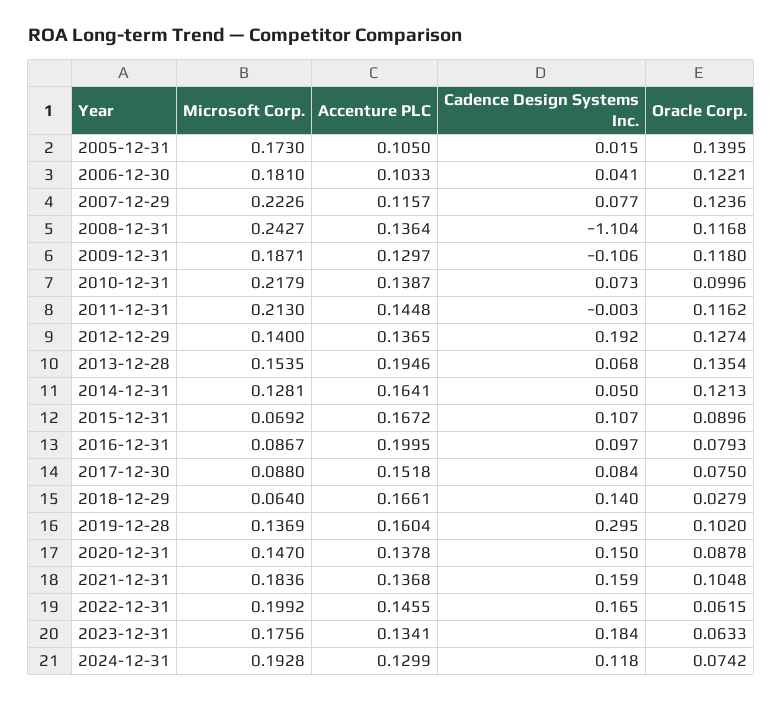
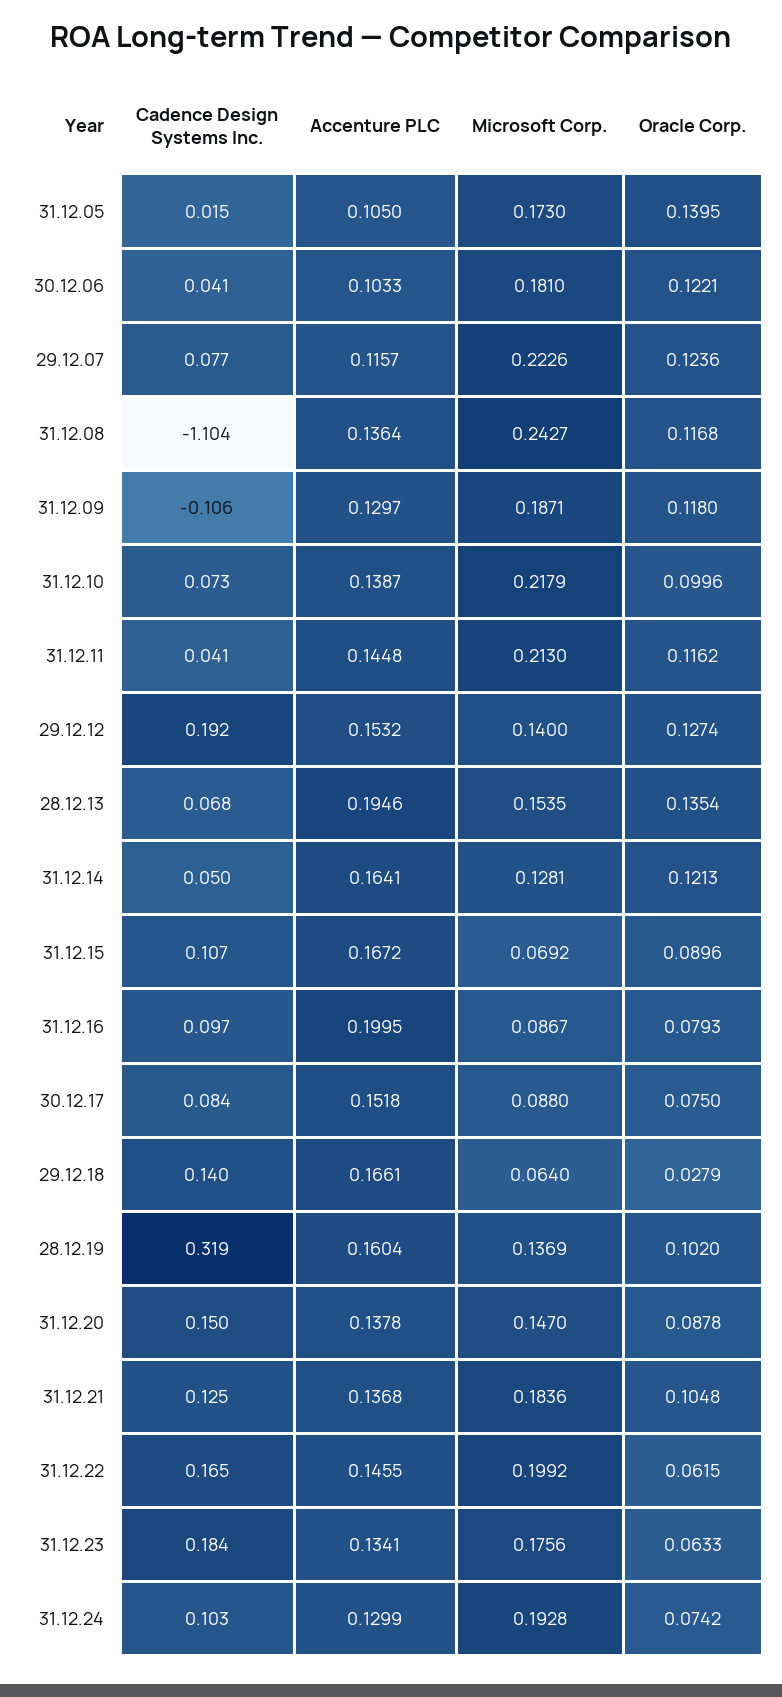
  {
    "Microsoft Corp.": {
      "2005-12-31": 0.173,
      "2006-12-30": 0.181,
      "2007-12-29": 0.2226,
      "2008-12-31": 0.2427,
      "2009-12-31": 0.1871,
      "2010-12-31": 0.2179,
      "2011-12-31": 0.213,
      "2012-12-29": 0.14,
      "2013-12-28": 0.1535,
      "2014-12-31": 0.1281,
      "2015-12-31": 0.0692,
      "2016-12-31": 0.0867,
      "2017-12-30": 0.088,
      "2018-12-29": 0.064,
      "2019-12-28": 0.1369,
      "2020-12-31": 0.147,
      "2021-12-31": 0.1836,
      "2022-12-31": 0.1992,
      "2023-12-31": 0.1756,
      "2024-12-31": 0.1928
    },
    "Accenture PLC": {
      "2005-12-31": 0.105,
      "2006-12-30": 0.1033,
      "2007-12-29": 0.1157,
      "2008-12-31": 0.1364,
      "2009-12-31": 0.1297,
      "2010-12-31": 0.1387,
      "2011-12-31": 0.1448,
-     "2012-12-29": 0.1365,
+     "2012-12-29": 0.1532,
      "2013-12-28": 0.1946,
      "2014-12-31": 0.1641,
      "2015-12-31": 0.1672,
      "2016-12-31": 0.1995,
      "2017-12-30": 0.1518,
      "2018-12-29": 0.1661,
      "2019-12-28": 0.1604,
      "2020-12-31": 0.1378,
      "2021-12-31": 0.1368,
      "2022-12-31": 0.1455,
      "2023-12-31": 0.1341,
      "2024-12-31": 0.1299
    },
    "Cadence Design Systems Inc.": {
      "2005-12-31": 0.015,
      "2006-12-30": 0.041,
      "2007-12-29": 0.077,
      "2008-12-31": -1.104,
      "2009-12-31": -0.106,
      "2010-12-31": 0.073,
-     "2011-12-31": -0.003,
+     "2011-12-31": 0.041,
      "2012-12-29": 0.192,
      "2013-12-28": 0.068,
      "2014-12-31": 0.05,
      "2015-12-31": 0.107,
      "2016-12-31": 0.097,
      "2017-12-30": 0.084,
      "2018-12-29": 0.14,
-     "2019-12-28": 0.295,
+     "2019-12-28": 0.319,
      "2020-12-31": 0.15,
-     "2021-12-31": 0.159,
+     "2021-12-31": 0.125,
      "2022-12-31": 0.165,
      "2023-12-31": 0.184,
-     "2024-12-31": 0.118
+     "2024-12-31": 0.103
    },
    "Oracle Corp.": {
      "2005-12-31": 0.1395,
      "2006-12-30": 0.1221,
      "2007-12-29": 0.1236,
      "2008-12-31": 0.1168,
      "2009-12-31": 0.118,
      "2010-12-31": 0.0996,
      "2011-12-31": 0.1162,
      "2012-12-29": 0.1274,
      "2013-12-28": 0.1354,
      "2014-12-31": 0.1213,
      "2015-12-31": 0.0896,
      "2016-12-31": 0.0793,
      "2017-12-30": 0.075,
      "2018-12-29": 0.0279,
      "2019-12-28": 0.102,
      "2020-12-31": 0.0878,
      "2021-12-31": 0.1048,
      "2022-12-31": 0.0615,
      "2023-12-31": 0.0633,
      "2024-12-31": 0.0742
    }
  }

